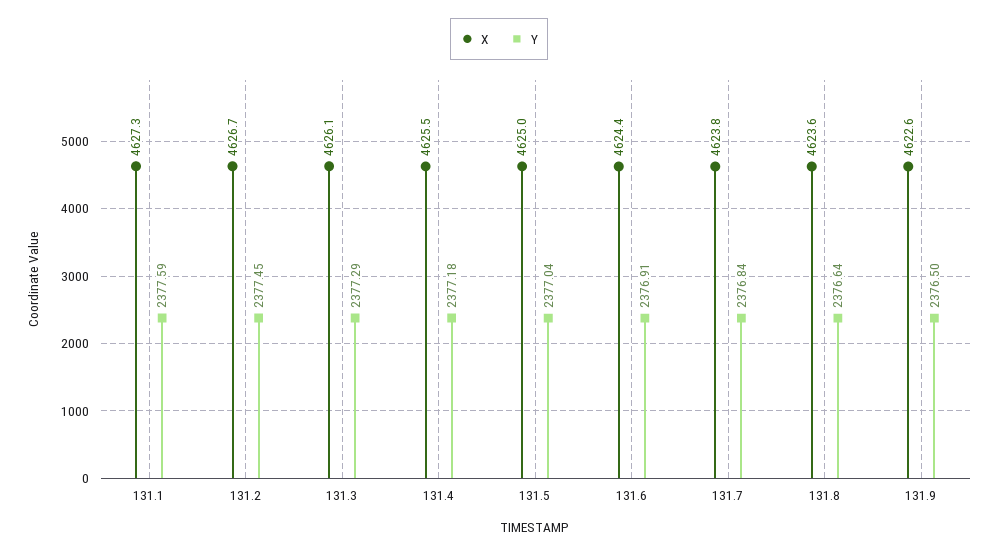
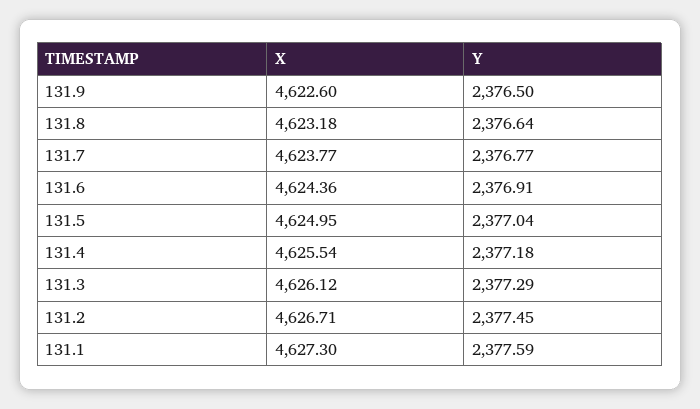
  {
    "X": {
      "131.1": 4627.3,
      "131.2": 4626.71,
      "131.3": 4626.12,
      "131.4": 4625.54,
      "131.5": 4624.95,
      "131.6": 4624.36,
      "131.7": 4623.77,
-     "131.8": 4623.6,
+     "131.8": 4623.18,
      "131.9": 4622.6
    },
    "Y": {
      "131.1": 2377.59,
      "131.2": 2377.45,
      "131.3": 2377.29,
      "131.4": 2377.18,
      "131.5": 2377.04,
      "131.6": 2376.91,
-     "131.7": 2376.84,
+     "131.7": 2376.77,
      "131.8": 2376.64,
      "131.9": 2376.5
    }
  }

